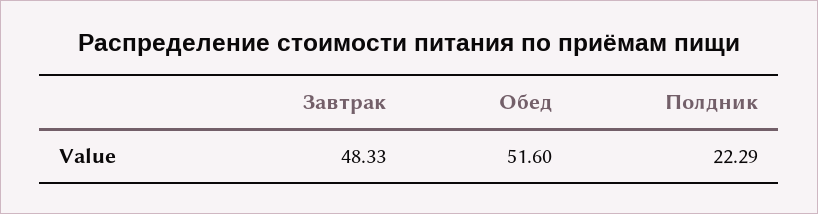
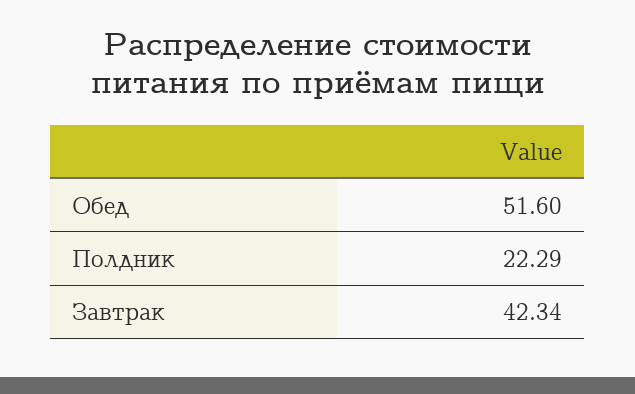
  {
-   "Завтрак": 48.33,
+   "Завтрак": 42.34,
    "Обед": 51.6,
    "Полдник": 22.29
  }

